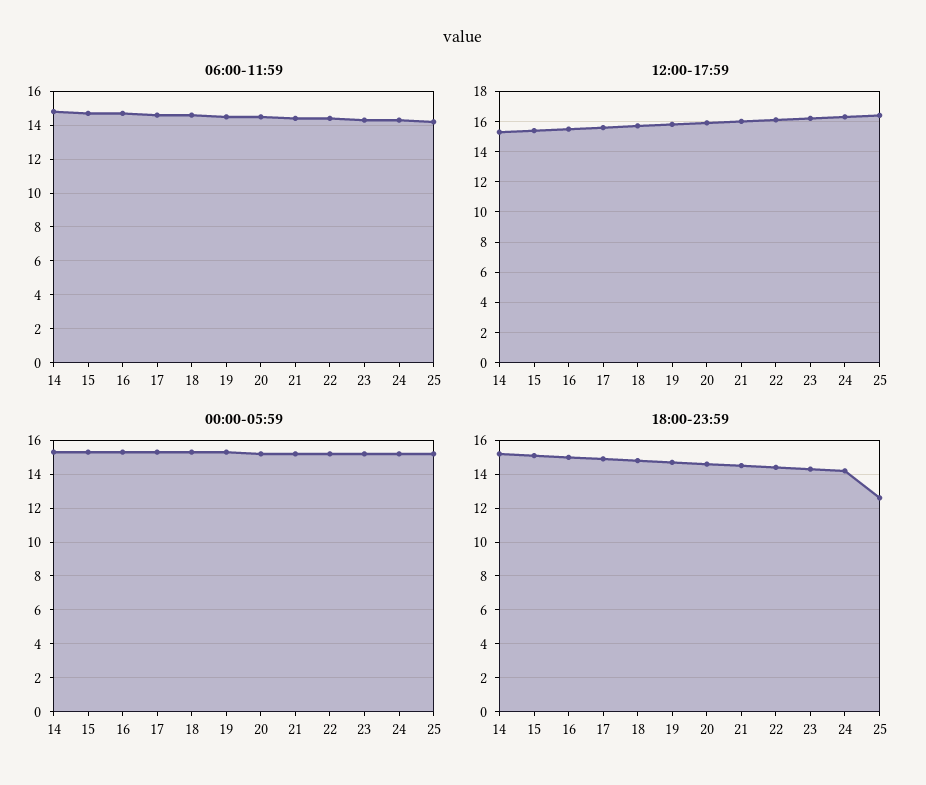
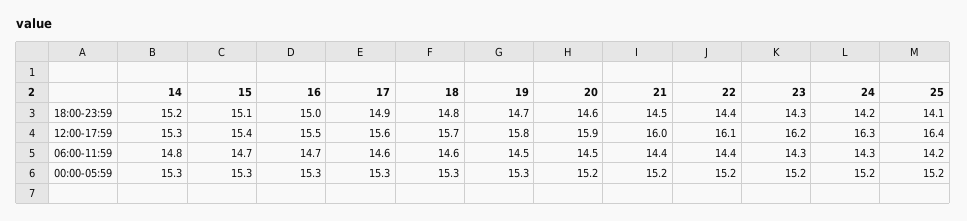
  {
    "06:00-11:59": {
      "14": 14.8,
      "15": 14.7,
      "16": 14.7,
      "17": 14.6,
      "18": 14.6,
      "19": 14.5,
      "20": 14.5,
      "21": 14.4,
      "22": 14.4,
      "23": 14.3,
      "24": 14.3,
      "25": 14.2
    },
    "12:00-17:59": {
      "14": 15.3,
      "15": 15.4,
      "16": 15.5,
      "17": 15.6,
      "18": 15.7,
      "19": 15.8,
      "20": 15.9,
      "21": 16,
      "22": 16.1,
      "23": 16.2,
      "24": 16.3,
      "25": 16.4
    },
    "00:00-05:59": {
      "14": 15.3,
      "15": 15.3,
      "16": 15.3,
      "17": 15.3,
      "18": 15.3,
      "19": 15.3,
      "20": 15.2,
      "21": 15.2,
      "22": 15.2,
      "23": 15.2,
      "24": 15.2,
      "25": 15.2
    },
    "18:00-23:59": {
      "14": 15.2,
      "15": 15.1,
      "16": 15,
      "17": 14.9,
      "18": 14.8,
      "19": 14.7,
      "20": 14.6,
      "21": 14.5,
      "22": 14.4,
      "23": 14.3,
      "24": 14.2,
-     "25": 12.5
+     "25": 14.1
    }
  }

